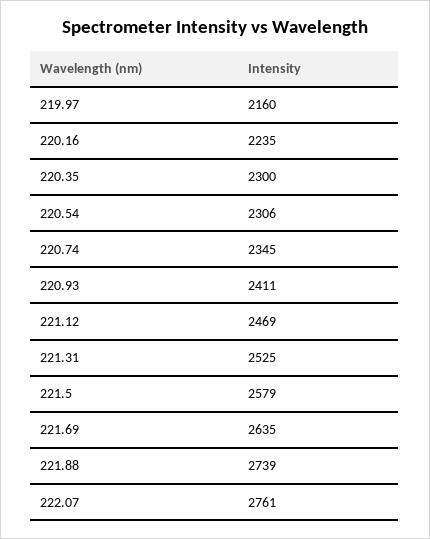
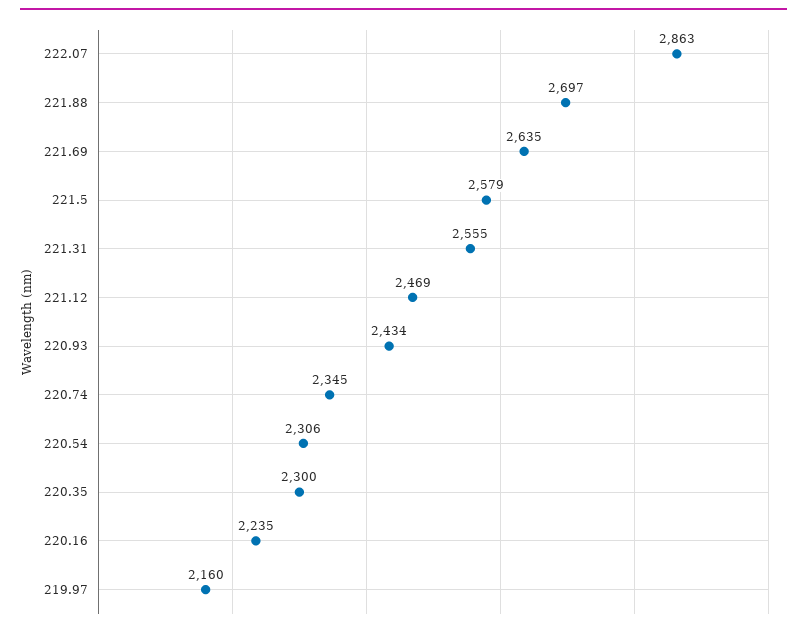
  {
    "219.97": 2160,
    "220.16": 2235,
    "220.35": 2300,
    "220.54": 2306,
    "220.74": 2345,
-   "220.93": 2411,
+   "220.93": 2434,
    "221.12": 2469,
-   "221.31": 2525,
+   "221.31": 2555,
    "221.5": 2579,
    "221.69": 2635,
-   "221.88": 2739,
+   "221.88": 2697,
-   "222.07": 2761
+   "222.07": 2863
  }

